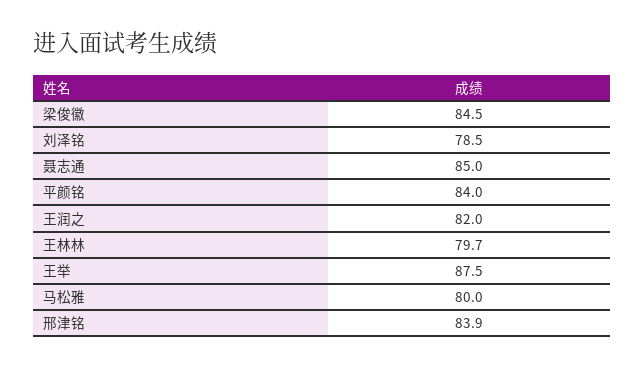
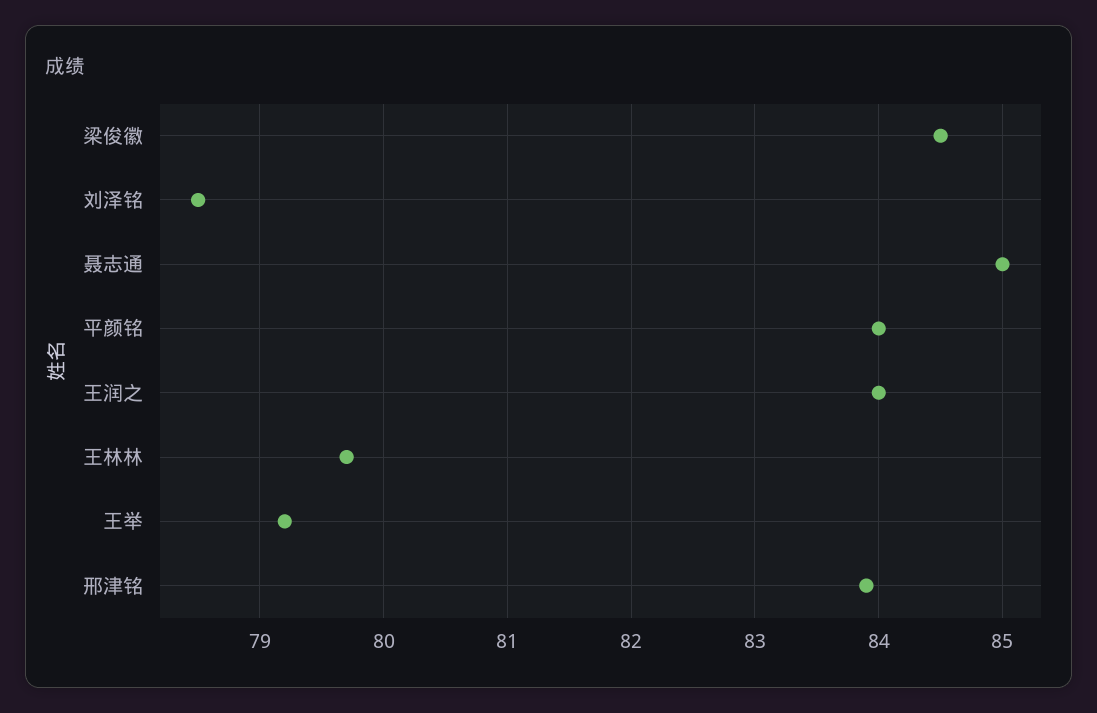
  {
    "梁俊徽": 84.5,
    "刘泽铭": 78.5,
    "聂志通": 85,
    "平颜铭": 84,
-   "王润之": 82,
+   "王润之": 84,
    "王林林": 79.7,
-   "王举": 87.5,
+   "王举": 79.2,
-   "马松雅": 80,
    "邢津铭": 83.9
  }

